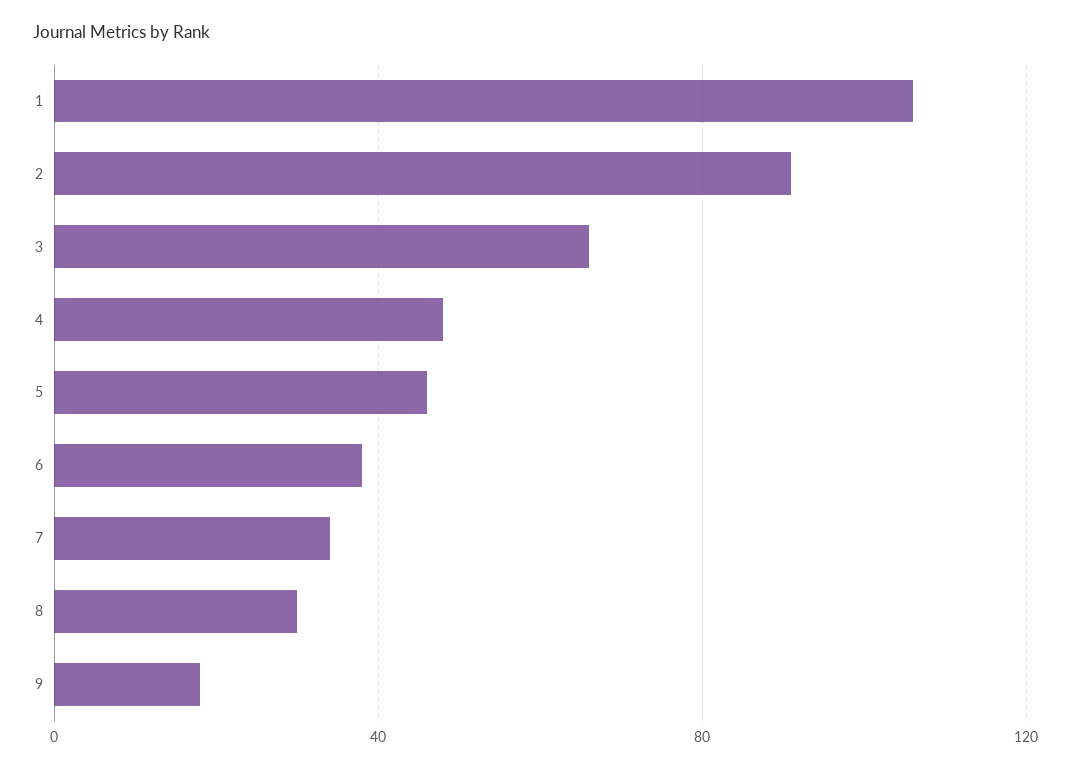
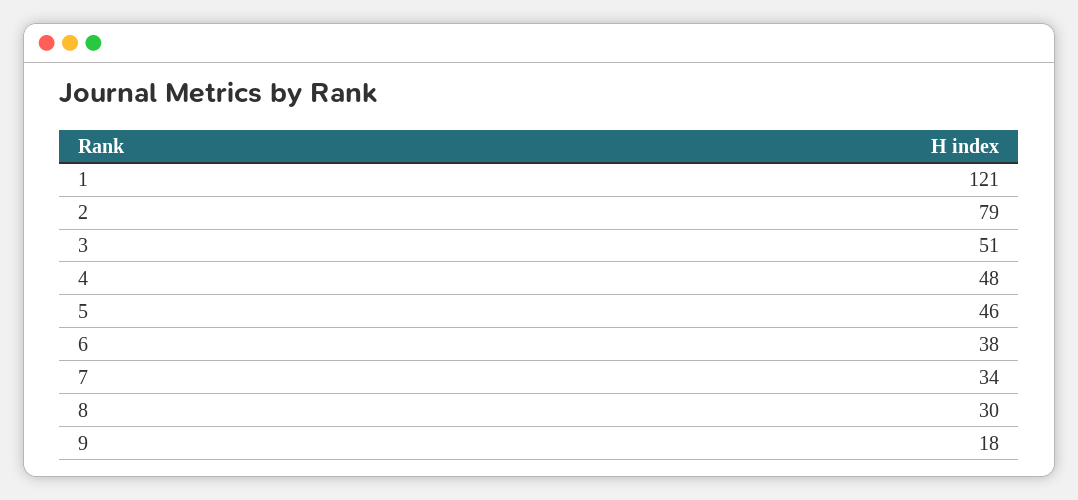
  {
-   "1": 105,
+   "1": 121,
-   "2": 90,
+   "2": 79,
-   "3": 65,
+   "3": 51,
    "4": 48,
    "5": 46,
    "6": 38,
    "7": 34,
    "8": 30,
    "9": 18
  }

